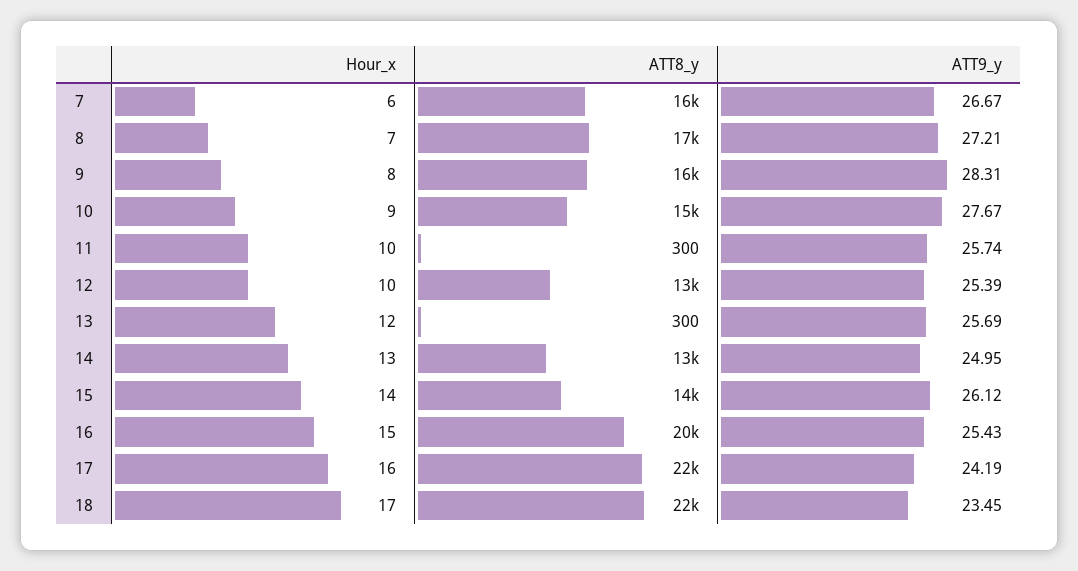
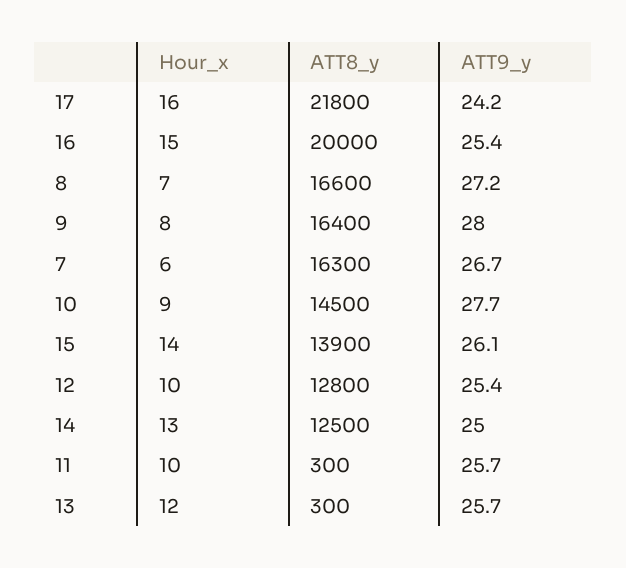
  {
    "Hour_x": {
      "7": 6,
      "8": 7,
      "9": 8,
      "10": 9,
      "11": 10,
      "12": 10,
      "13": 12,
      "14": 13,
      "15": 14,
      "16": 15,
-     "17": 16,
+     "17": 16
-     "18": 17
    },
    "ATT8_y": {
      "7": 16300,
      "8": 16600,
      "9": 16400,
      "10": 14500,
      "11": 300,
      "12": 12800,
      "13": 300,
      "14": 12500,
      "15": 13900,
      "16": 20000,
-     "17": 21800,
+     "17": 21800
-     "18": 22000
    },
    "ATT9_y": {
      "7": 26.67,
      "8": 27.21,
-     "9": 28.31,
+     "9": 28,
      "10": 27.67,
      "11": 25.74,
      "12": 25.39,
      "13": 25.69,
      "14": 24.95,
      "15": 26.12,
      "16": 25.43,
-     "17": 24.19,
+     "17": 24.19
-     "18": 23.45
    }
  }

